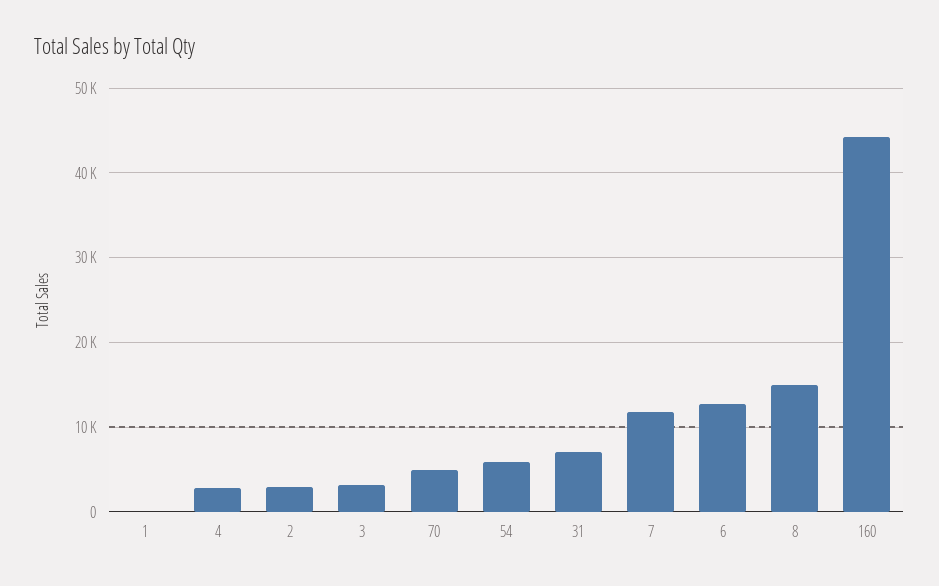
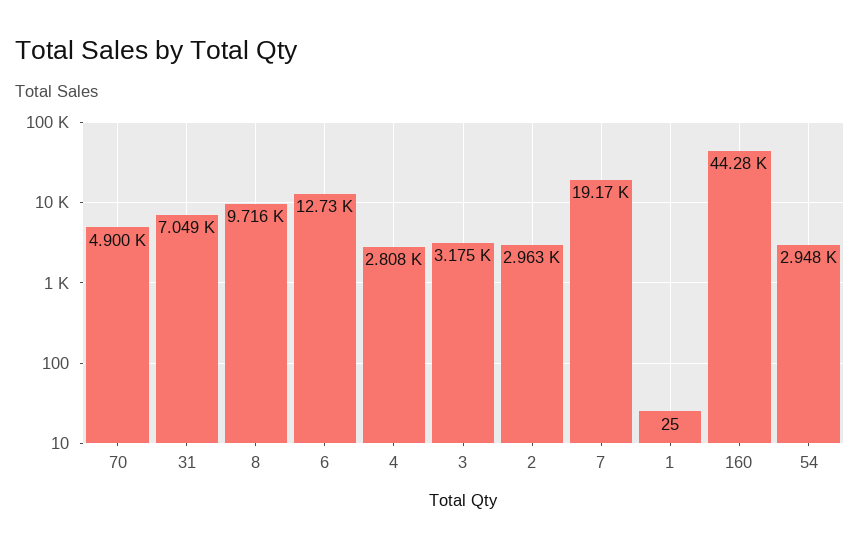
  {
    "1": 25,
    "4": 2808,
    "2": 2963,
    "3": 3175,
    "70": 4900,
-   "54": 6000,
+   "54": 2948,
    "31": 7049,
-   "7": 12000,
+   "7": 19170,
    "6": 12730,
-   "8": 15000,
+   "8": 9716,
    "160": 44280
  }

